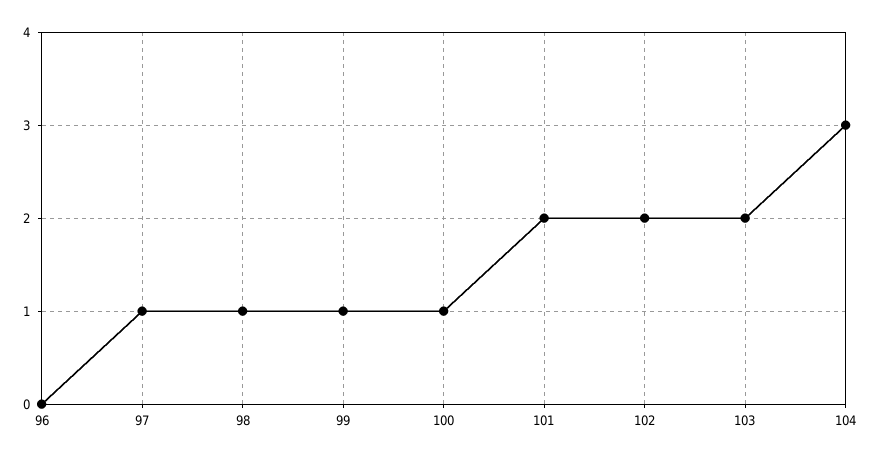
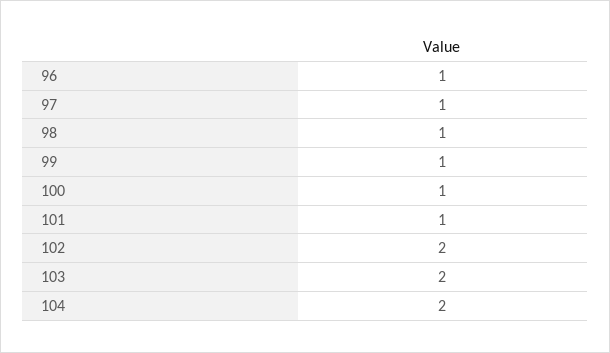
  {
-   "96": 0,
+   "96": 1,
    "97": 1,
    "98": 1,
    "99": 1,
    "100": 1,
-   "101": 2,
+   "101": 1,
    "102": 2,
    "103": 2,
-   "104": 3
+   "104": 2
  }

